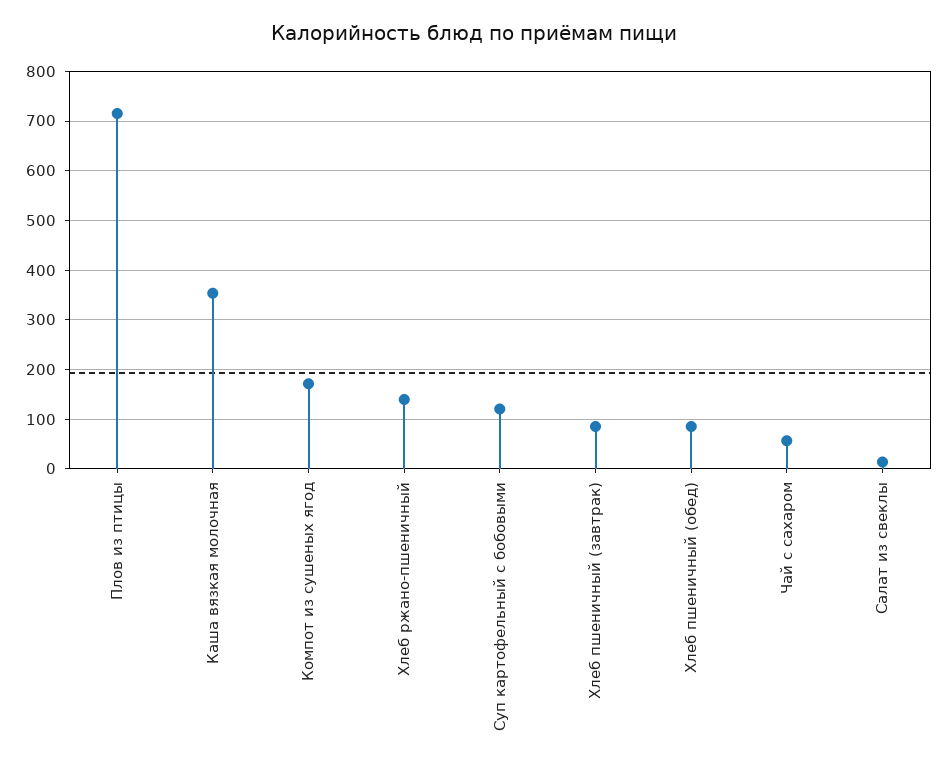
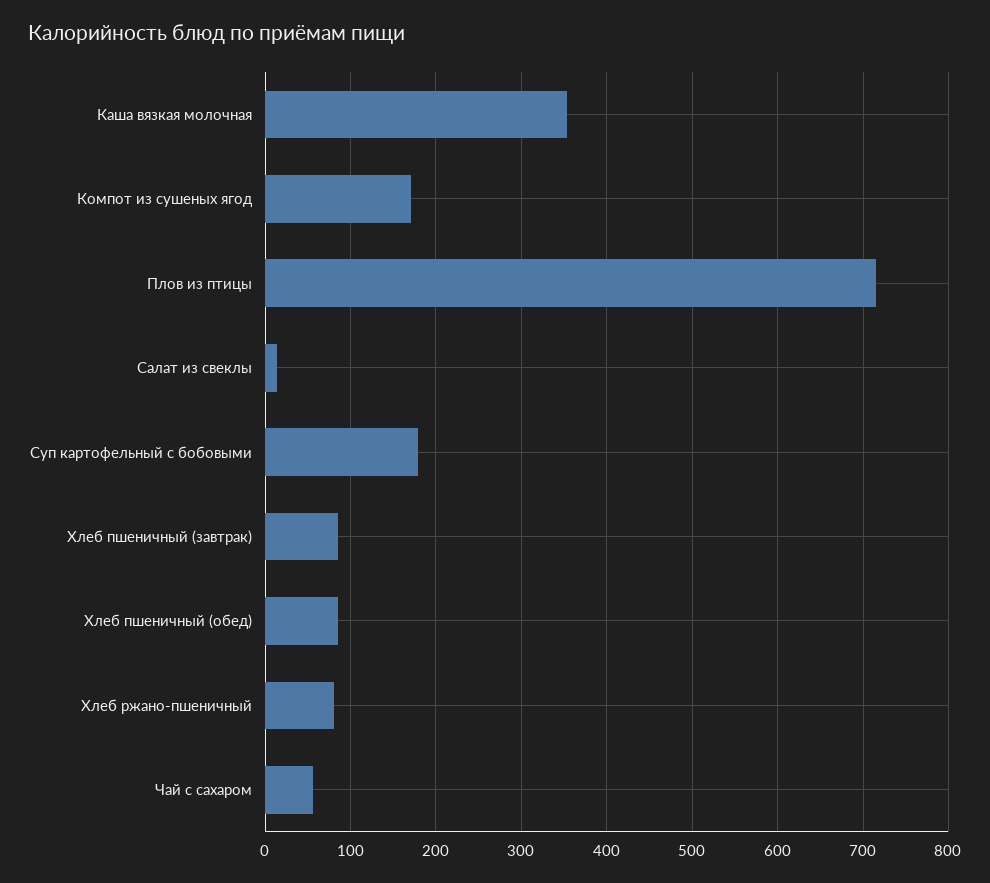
  {
    "Плов из птицы": 720,
    "Каша вязкая молочная": 350,
    "Компот из сушеных ягод": 170,
-   "Хлеб ржано-пшеничный": 140,
+   "Хлеб ржано-пшеничный": 80,
-   "Суп картофельный с бобовыми": 120,
+   "Суп картофельный с бобовыми": 180,
    "Хлеб пшеничный (завтрак)": 90,
    "Хлеб пшеничный (обед)": 90,
    "Чай с сахаром": 60,
    "Салат из свеклы": 10
  }

